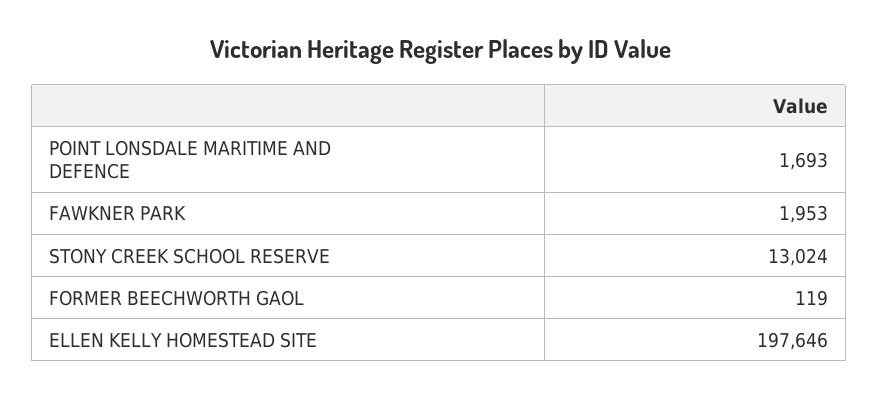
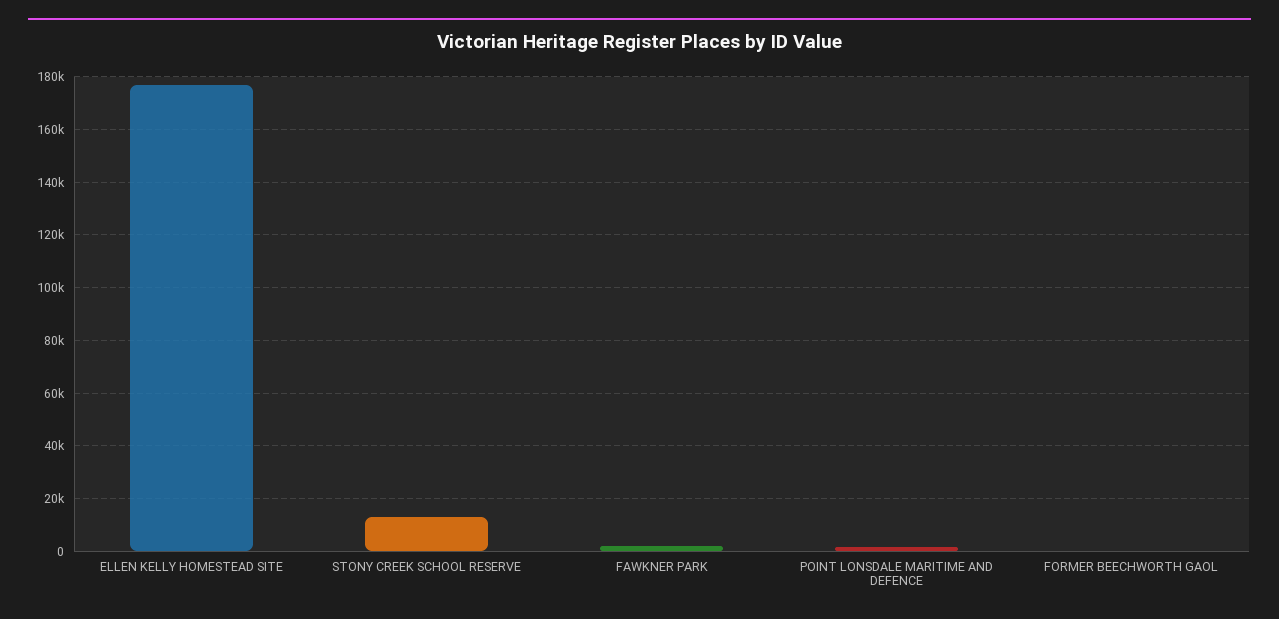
  {
    "POINT LONSDALE MARITIME AND DEFENCE": 1693,
    "FAWKNER PARK": 1953,
    "STONY CREEK SCHOOL RESERVE": 13024,
    "FORMER BEECHWORTH GAOL": 119,
-   "ELLEN KELLY HOMESTEAD SITE": 197646
+   "ELLEN KELLY HOMESTEAD SITE": 177500
  }

